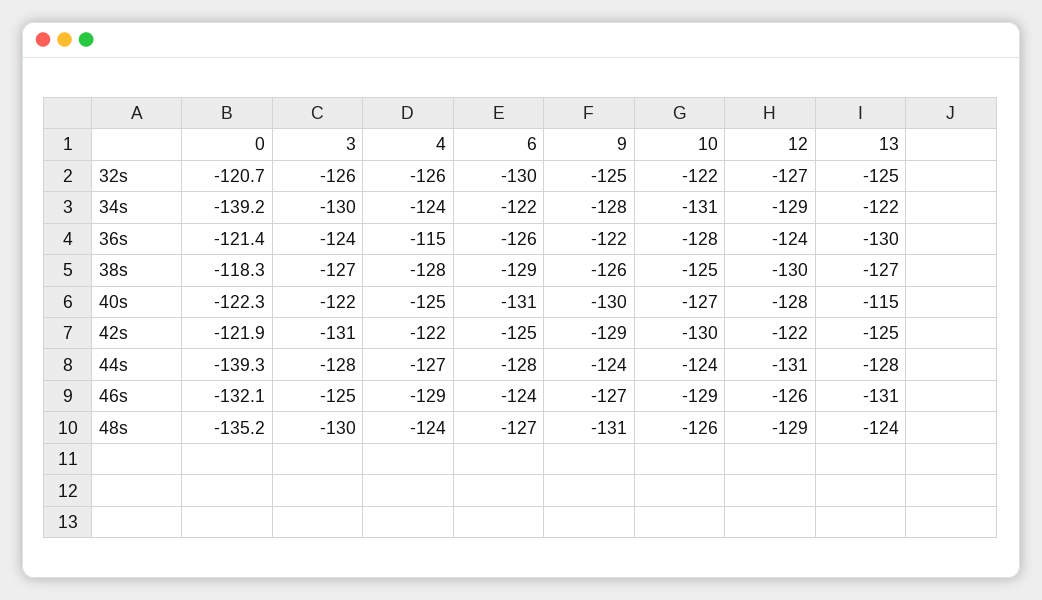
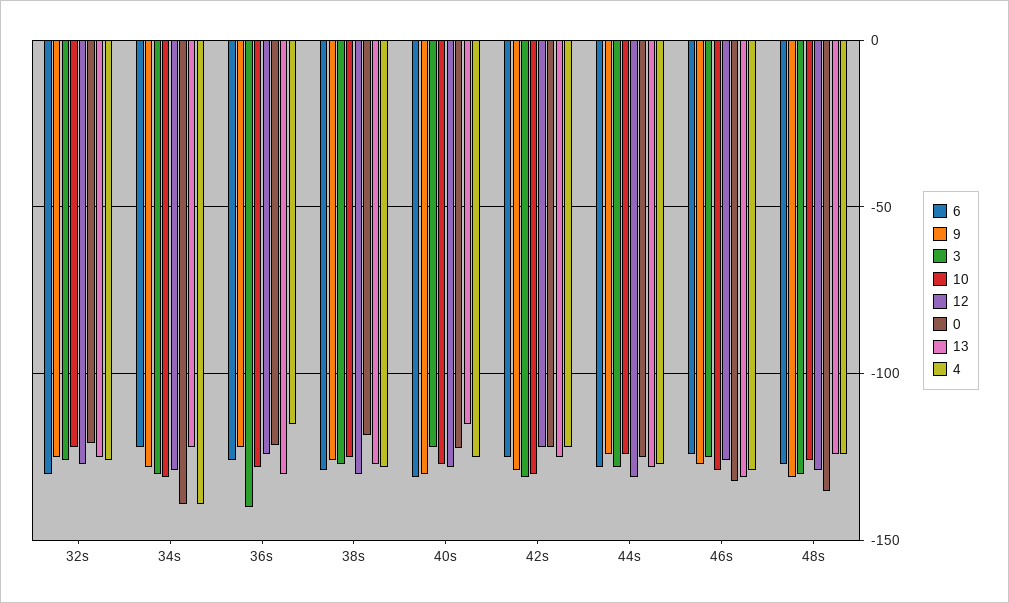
  {
    "0": {
      "32s": -120.7,
      "34s": -139.2,
      "36s": -121.4,
      "38s": -118.3,
      "40s": -122.3,
      "42s": -121.9,
-     "44s": -139.3,
+     "44s": -125,
      "46s": -132.1,
      "48s": -135.2
    },
    "3": {
      "32s": -126,
      "34s": -130,
-     "36s": -124,
+     "36s": -140,
      "38s": -127,
      "40s": -122,
      "42s": -131,
      "44s": -128,
      "46s": -125,
      "48s": -130
    },
    "4": {
      "32s": -126,
-     "34s": -124,
+     "34s": -140,
      "36s": -115,
      "38s": -128,
      "40s": -125,
      "42s": -122,
      "44s": -127,
      "46s": -129,
      "48s": -124
    },
    "6": {
      "32s": -130,
      "34s": -122,
      "36s": -126,
      "38s": -129,
      "40s": -131,
      "42s": -125,
      "44s": -128,
      "46s": -124,
      "48s": -127
    },
    "9": {
      "32s": -125,
      "34s": -128,
      "36s": -122,
      "38s": -126,
      "40s": -130,
      "42s": -129,
      "44s": -124,
      "46s": -127,
      "48s": -131
    },
    "10": {
      "32s": -122,
      "34s": -131,
      "36s": -128,
      "38s": -125,
      "40s": -127,
      "42s": -130,
      "44s": -124,
      "46s": -129,
      "48s": -126
    },
    "12": {
      "32s": -127,
      "34s": -129,
      "36s": -124,
      "38s": -130,
      "40s": -128,
      "42s": -122,
      "44s": -131,
      "46s": -126,
      "48s": -129
    },
    "13": {
      "32s": -125,
      "34s": -122,
      "36s": -130,
      "38s": -127,
      "40s": -115,
      "42s": -125,
      "44s": -128,
      "46s": -131,
      "48s": -124
    }
  }

